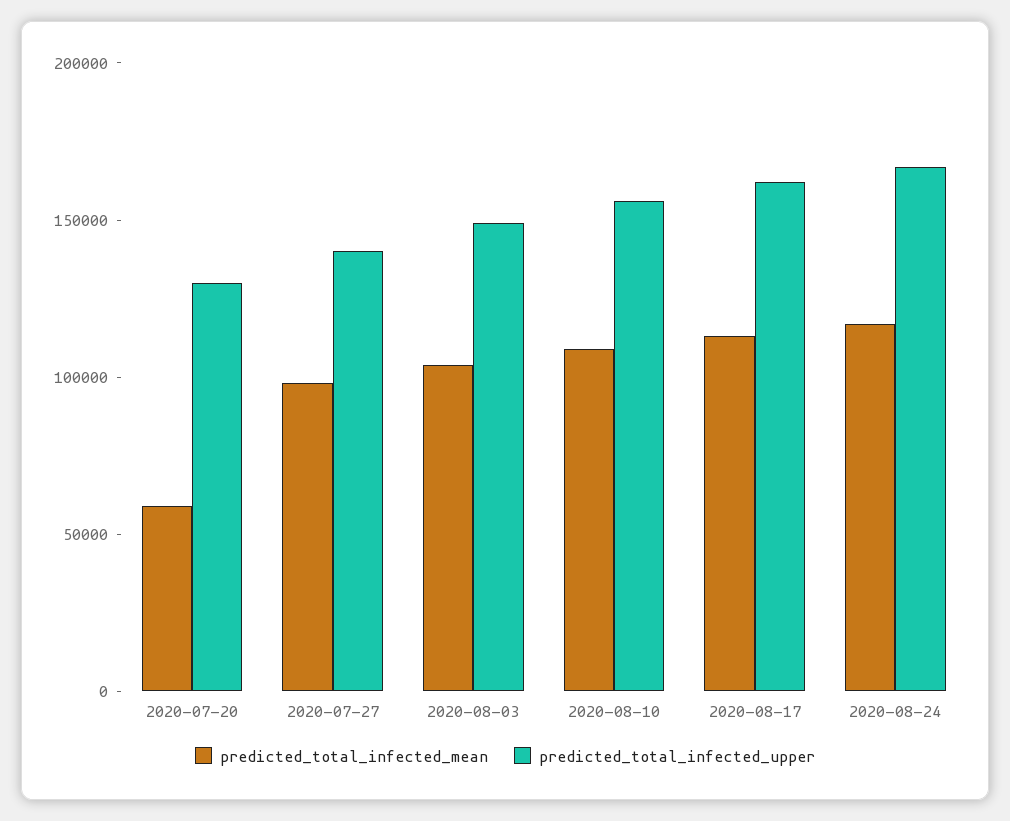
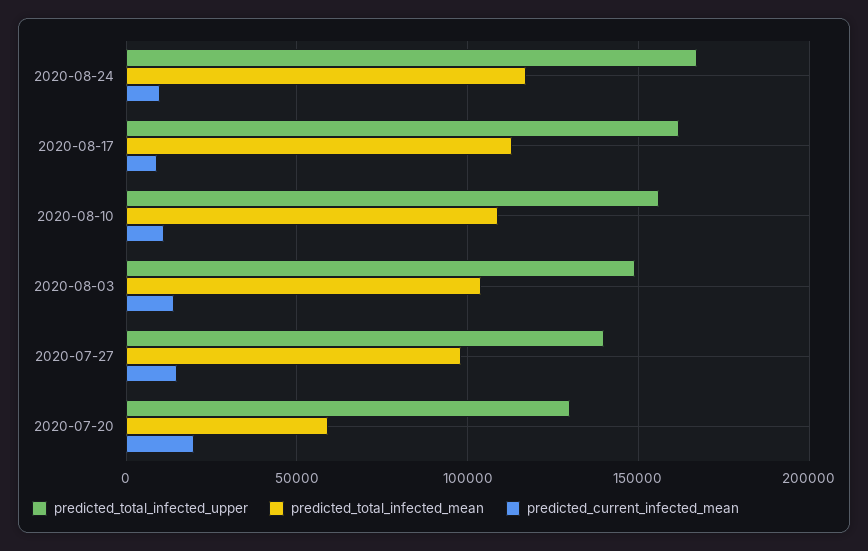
  {
    "predicted_total_infected_mean": {
      "2020-07-20": 60000,
      "2020-07-27": 100000,
      "2020-08-03": 105000,
      "2020-08-10": 110000,
      "2020-08-17": 115000,
      "2020-08-24": 115000
    },
    "predicted_total_infected_upper": {
      "2020-07-20": 130000,
      "2020-07-27": 140000,
      "2020-08-03": 150000,
      "2020-08-10": 155000,
      "2020-08-17": 160000,
      "2020-08-24": 165000
-   }
+   },
+   "predicted_current_infected_mean": {
+     "2020-08-24": 10000,
+     "2020-08-17": 10000,
+     "2020-08-10": 10000,
+     "2020-08-03": 15000,
+     "2020-07-27": 15000,
+     "2020-07-20": 20000
+   }
  }

